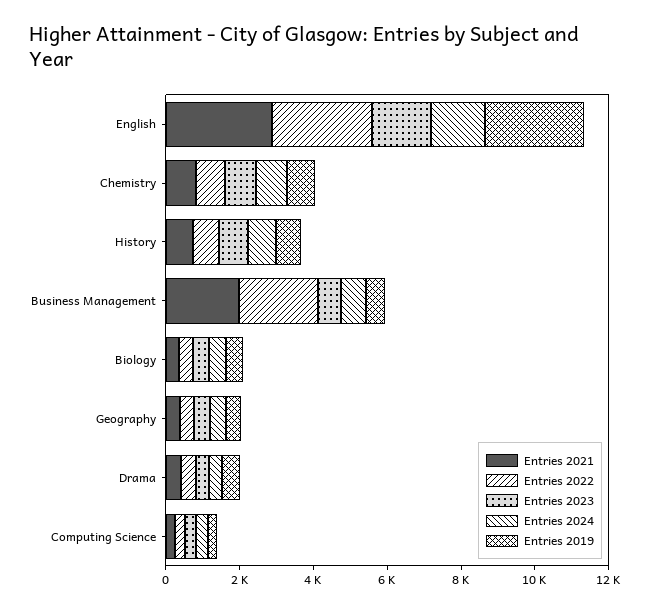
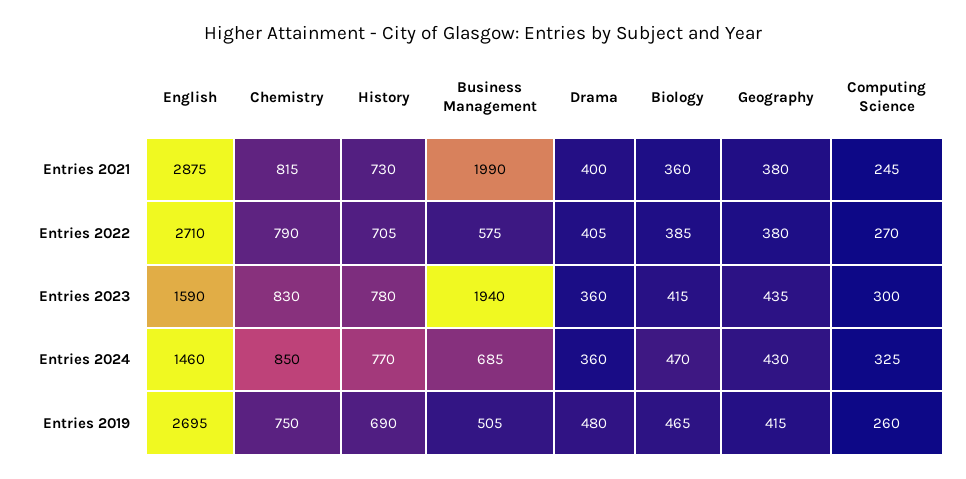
  {
    "Entries 2021": {
      "English": 2875,
      "Chemistry": 815,
      "History": 730,
      "Business Management": 1990,
      "Biology": 360,
      "Geography": 380,
      "Drama": 400,
      "Computing Science": 245
    },
    "Entries 2022": {
      "English": 2710,
      "Chemistry": 790,
      "History": 705,
-     "Business Management": 2000,
+     "Business Management": 575,
      "Biology": 385,
      "Geography": 380,
      "Drama": 405,
      "Computing Science": 270
    },
    "Entries 2023": {
      "English": 1590,
      "Chemistry": 830,
      "History": 780,
-     "Business Management": 500,
+     "Business Management": 1940,
      "Biology": 415,
      "Geography": 435,
      "Drama": 360,
      "Computing Science": 300
    },
    "Entries 2024": {
      "English": 1460,
      "Chemistry": 850,
      "History": 770,
      "Business Management": 685,
      "Biology": 470,
      "Geography": 430,
      "Drama": 360,
      "Computing Science": 325
    },
    "Entries 2019": {
      "English": 2695,
      "Chemistry": 750,
      "History": 690,
      "Business Management": 505,
      "Biology": 465,
      "Geography": 415,
      "Drama": 480,
      "Computing Science": 260
    }
  }

